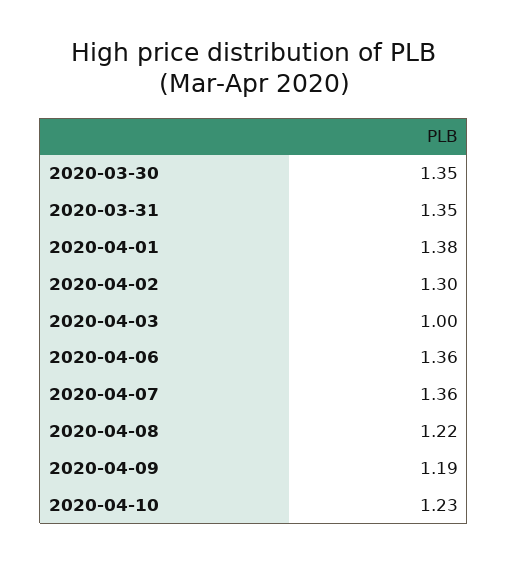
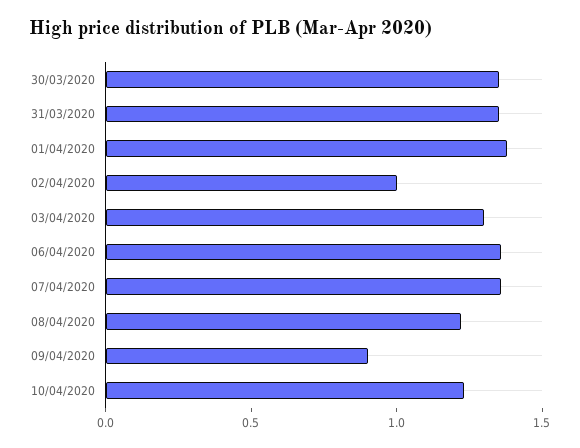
  {
    "2020-03-30": 1.35,
    "2020-03-31": 1.35,
    "2020-04-01": 1.38,
-   "2020-04-02": 1.3,
+   "2020-04-02": 1,
-   "2020-04-03": 1,
+   "2020-04-03": 1.3,
    "2020-04-06": 1.36,
    "2020-04-07": 1.36,
    "2020-04-08": 1.22,
-   "2020-04-09": 1.19,
+   "2020-04-09": 0.9,
    "2020-04-10": 1.23
  }

